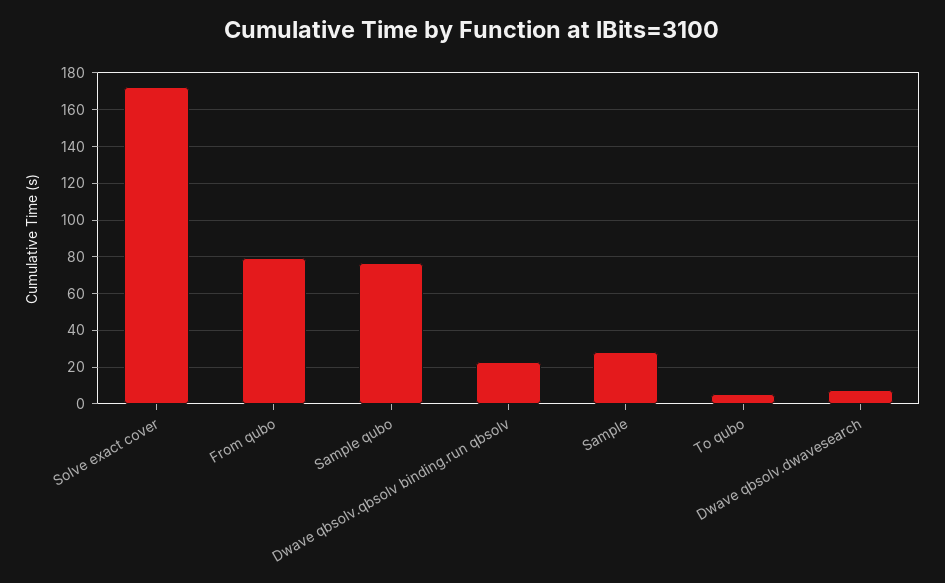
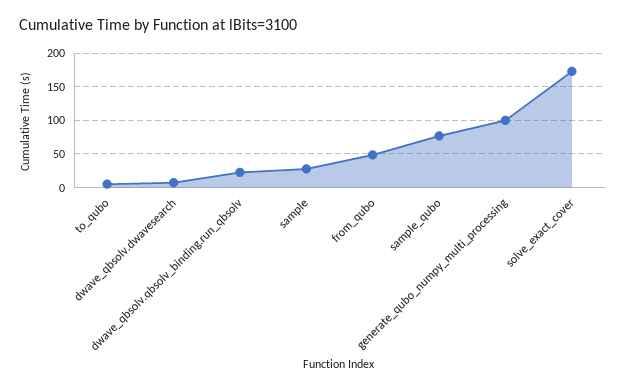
  {
    "Solve exact cover": 175,
-   "From qubo": 80,
+   "From qubo": 50,
    "Sample qubo": 75,
    "Dwave qbsolv.qbsolv binding.run qbsolv": 25,
    "Sample": 30,
    "To qubo": 5,
-   "Dwave qbsolv.dwavesearch": 5
+   "Dwave qbsolv.dwavesearch": 5,
+   "generate_qubo_numpy_multi_processing": 100
  }

